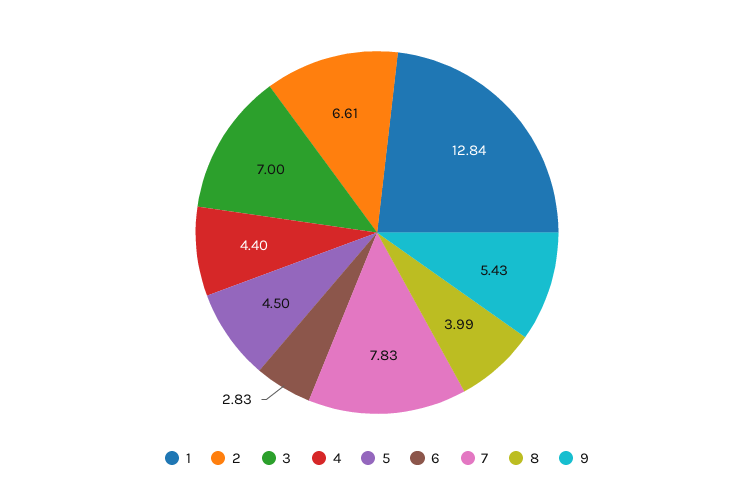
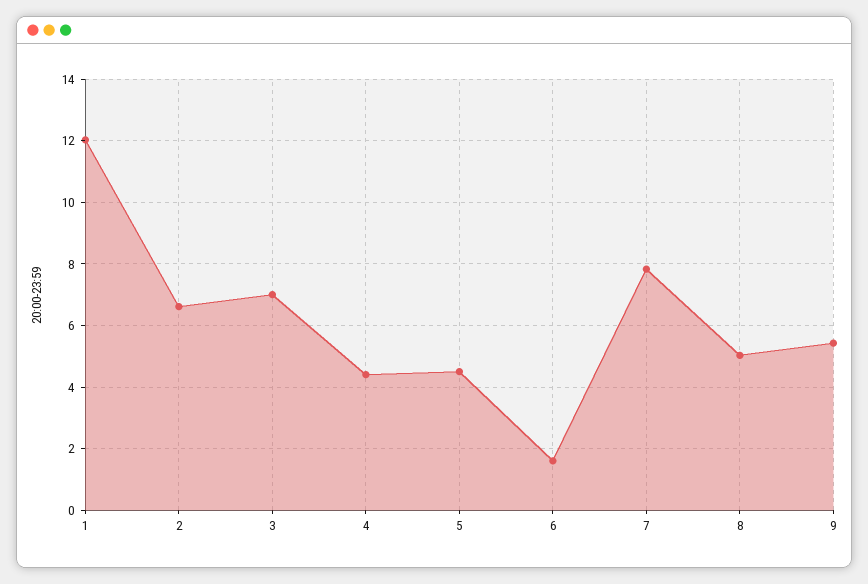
  {
-   "1": 12.84,
+   "1": 12,
    "2": 6.61,
    "3": 7,
    "4": 4.4,
    "5": 4.5,
-   "6": 2.83,
+   "6": 1.6,
    "7": 7.83,
-   "8": 3.99,
+   "8": 5,
    "9": 5.43
  }

